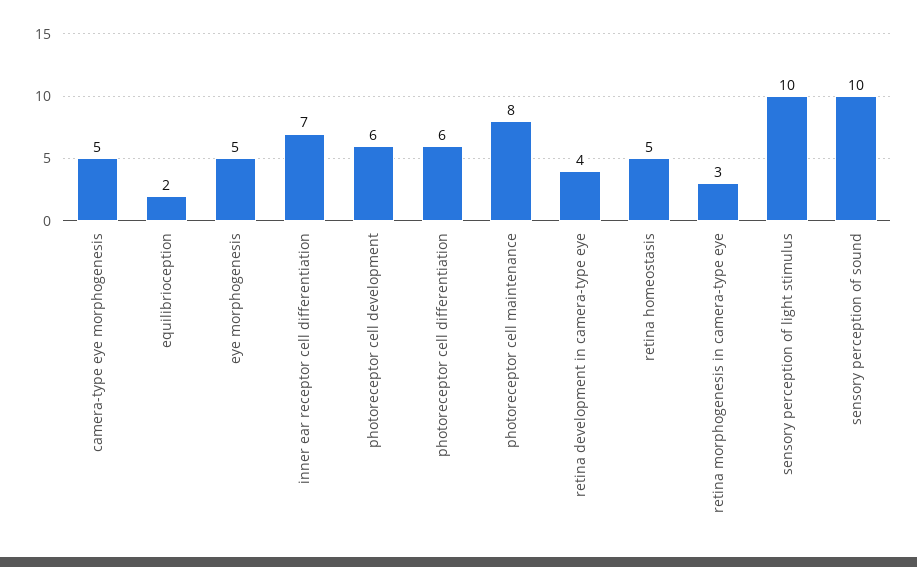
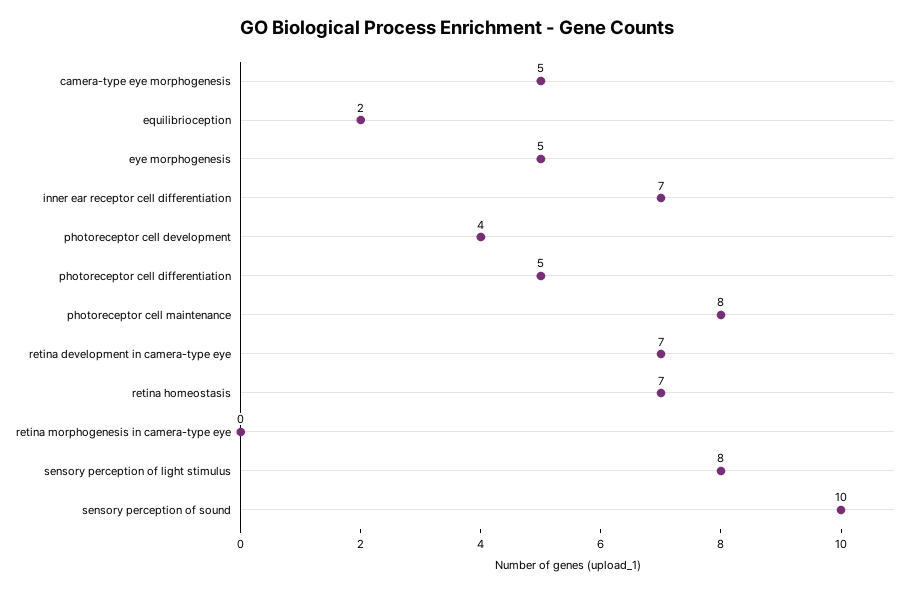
  {
    "camera-type eye morphogenesis": 5,
    "equilibrioception": 2,
    "eye morphogenesis": 5,
    "inner ear receptor cell differentiation": 7,
-   "photoreceptor cell development": 6,
+   "photoreceptor cell development": 4,
-   "photoreceptor cell differentiation": 6,
+   "photoreceptor cell differentiation": 5,
    "photoreceptor cell maintenance": 8,
-   "retina development in camera-type eye": 4,
+   "retina development in camera-type eye": 7,
-   "retina homeostasis": 5,
+   "retina homeostasis": 7,
-   "retina morphogenesis in camera-type eye": 3,
+   "retina morphogenesis in camera-type eye": 0,
-   "sensory perception of light stimulus": 10,
+   "sensory perception of light stimulus": 8,
    "sensory perception of sound": 10
  }

